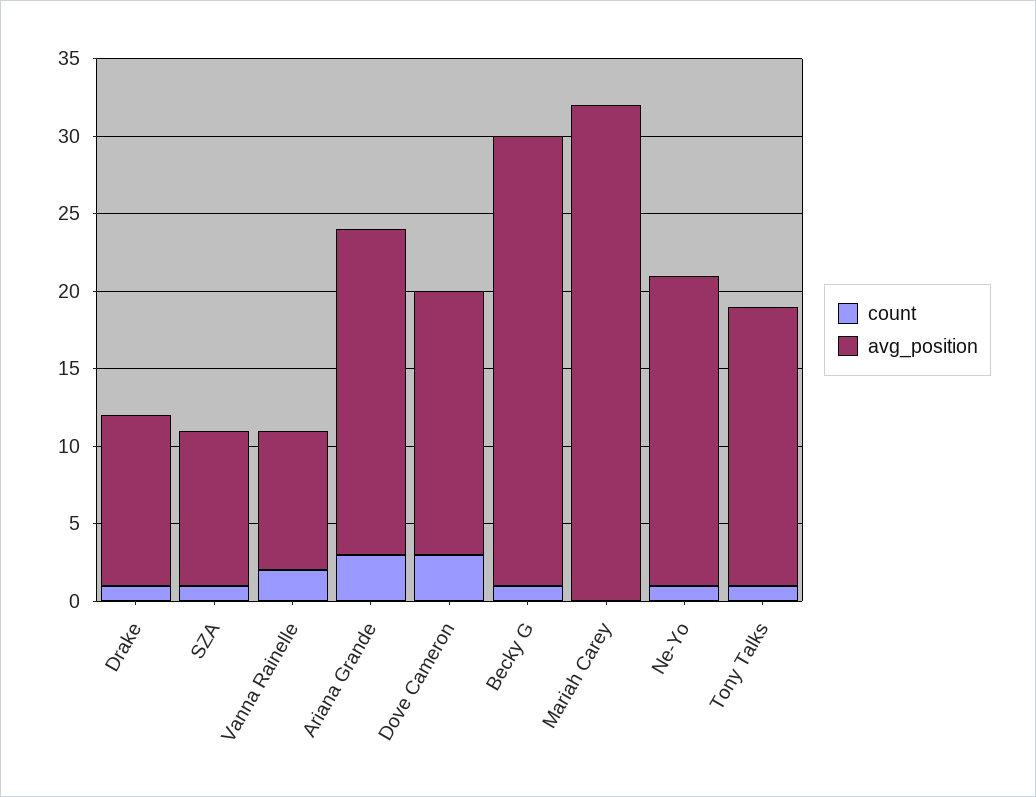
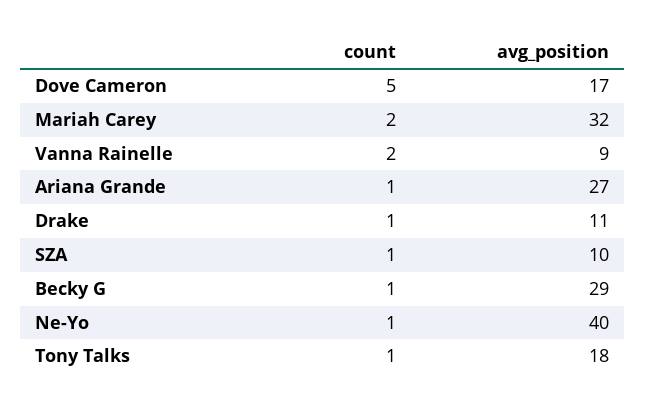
  {
    "count": {
      "Drake": 1,
      "SZA": 1,
      "Vanna Rainelle": 2,
-     "Ariana Grande": 3,
+     "Ariana Grande": 1,
-     "Dove Cameron": 3,
+     "Dove Cameron": 5,
      "Becky G": 1,
-     "Mariah Carey": 0,
+     "Mariah Carey": 2,
      "Ne-Yo": 1,
      "Tony Talks": 1
    },
    "avg_position": {
      "Drake": 11,
      "SZA": 10,
      "Vanna Rainelle": 9,
-     "Ariana Grande": 21,
+     "Ariana Grande": 27,
      "Dove Cameron": 17,
      "Becky G": 29,
      "Mariah Carey": 32,
-     "Ne-Yo": 20,
+     "Ne-Yo": 40,
      "Tony Talks": 18
    }
  }

